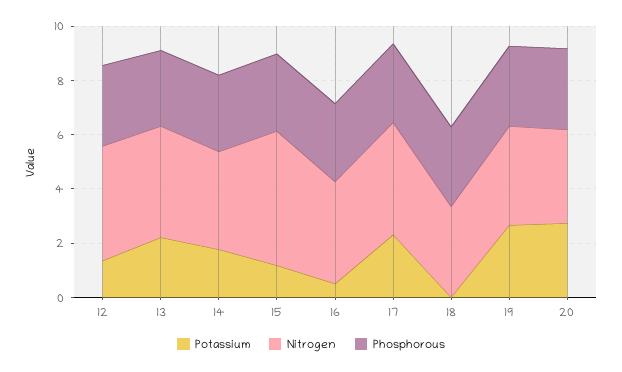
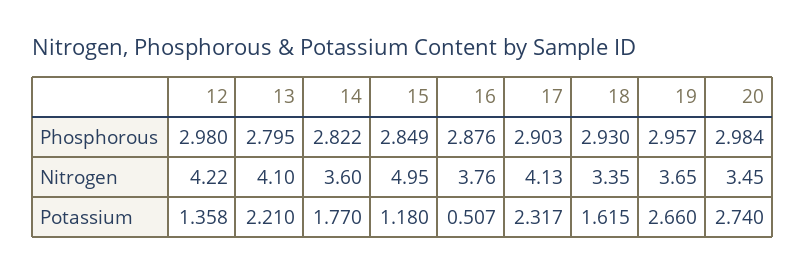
  {
    "Potassium": {
      "12": 1.358,
      "13": 2.21,
      "14": 1.77,
      "15": 1.18,
      "16": 0.507,
      "17": 2.317,
-     "18": 0,
+     "18": 1.615,
      "19": 2.66,
      "20": 2.74
    },
    "Nitrogen": {
      "12": 4.22,
      "13": 4.1,
      "14": 3.6,
      "15": 4.95,
      "16": 3.76,
      "17": 4.13,
      "18": 3.35,
      "19": 3.65,
      "20": 3.45
    },
    "Phosphorous": {
      "12": 2.98,
      "13": 2.795,
      "14": 2.822,
      "15": 2.849,
      "16": 2.876,
      "17": 2.903,
      "18": 2.93,
      "19": 2.957,
      "20": 2.984
    }
  }

